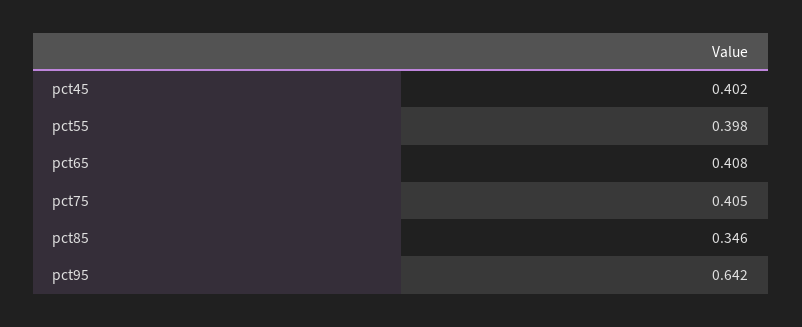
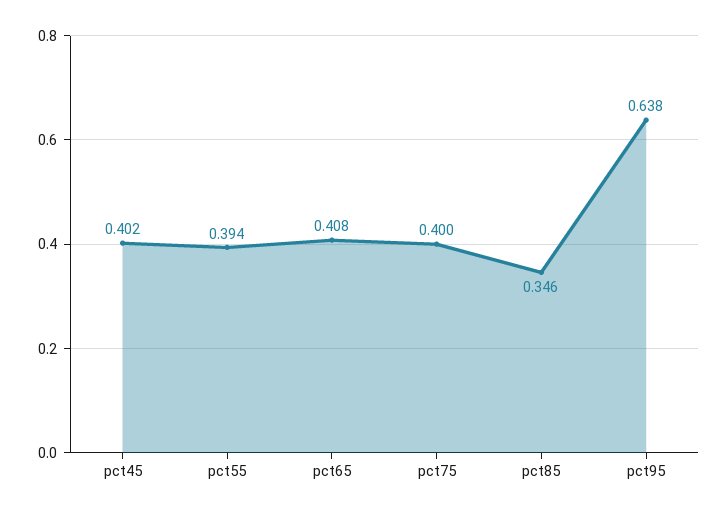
  {
    "pct45": 0.402,
-   "pct55": 0.398,
+   "pct55": 0.394,
    "pct65": 0.408,
-   "pct75": 0.405,
+   "pct75": 0.4,
    "pct85": 0.346,
-   "pct95": 0.642
+   "pct95": 0.638
  }

